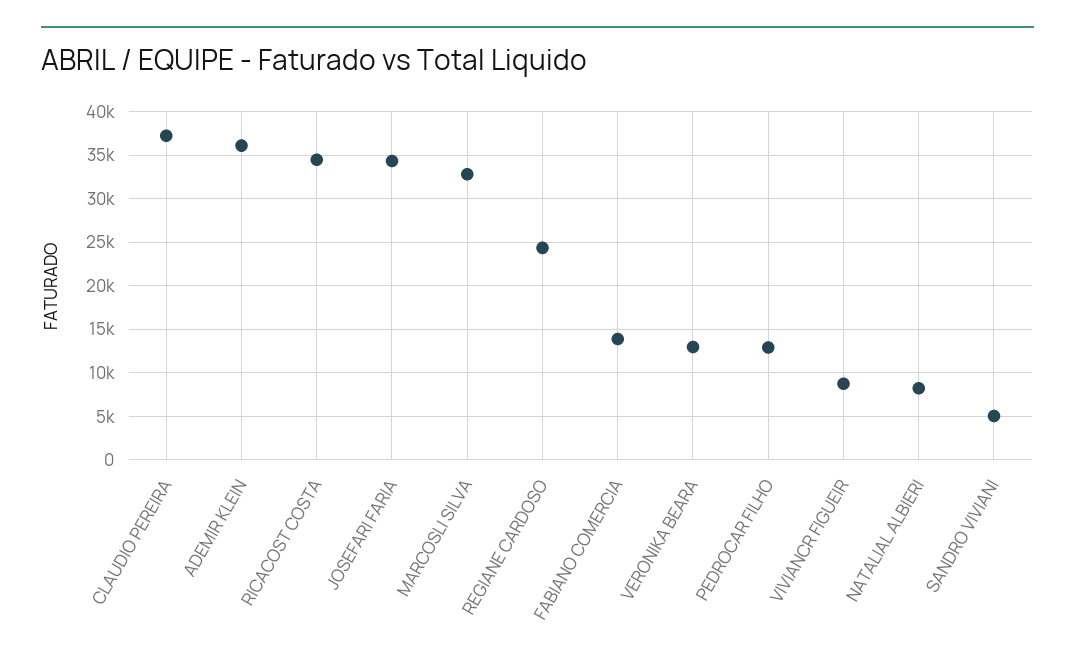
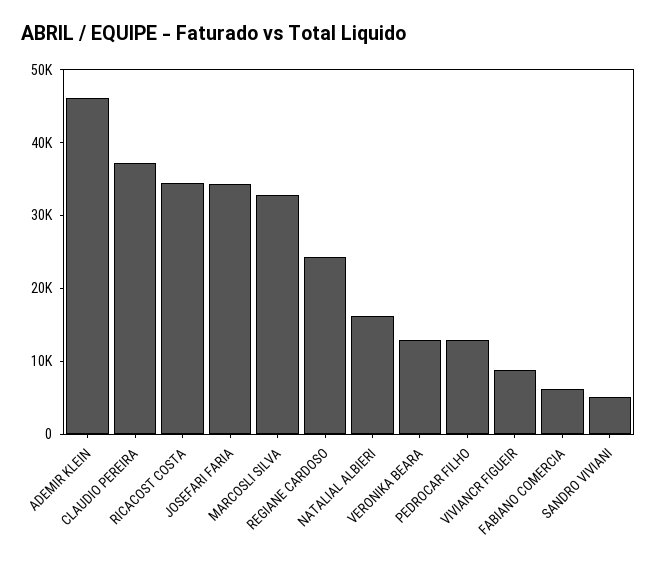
  {
    "CLAUDIO PEREIRA": 37000,
-   "ADEMIR KLEIN": 36000,
+   "ADEMIR KLEIN": 46000,
    "RICACOST COSTA": 34000,
    "JOSEFARI FARIA": 34000,
    "MARCOSLI SILVA": 33000,
    "REGIANE CARDOSO": 24000,
-   "FABIANO COMERCIA": 14000,
+   "FABIANO COMERCIA": 6000,
    "VERONIKA BEARA": 13000,
    "PEDROCAR FILHO": 13000,
    "VIVIANCR FIGUEIR": 9000,
-   "NATALIAL ALBIERI": 8000,
+   "NATALIAL ALBIERI": 16000,
    "SANDRO VIVIANI": 5000
  }

